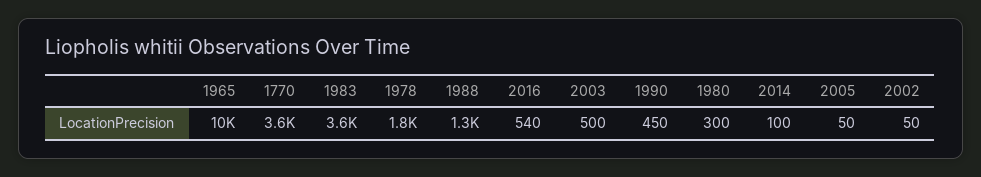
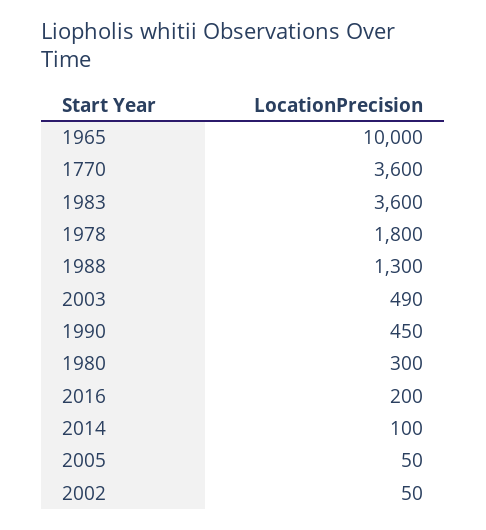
  {
    "1965": 10000,
    "1770": 3600,
    "1983": 3600,
    "1978": 1800,
    "1988": 1300,
-   "2016": 540,
+   "2016": 200,
-   "2003": 500,
+   "2003": 490,
    "1990": 450,
    "1980": 300,
    "2014": 100,
    "2005": 50,
    "2002": 50
  }

